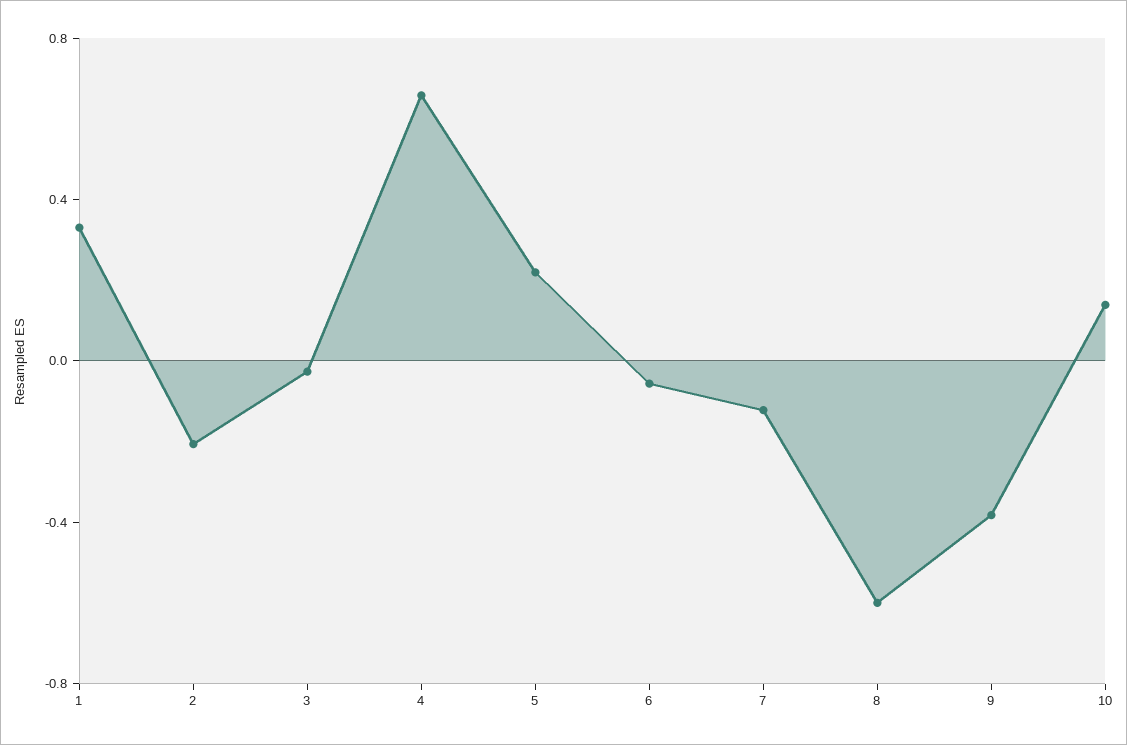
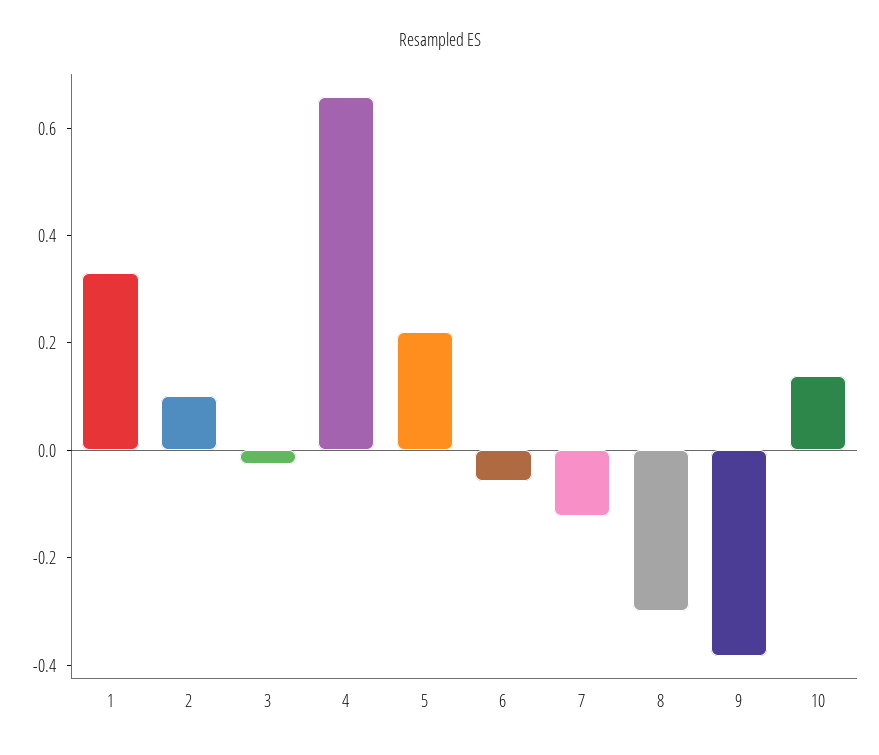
  {
    "1": 0.35,
-   "2": -0.2,
+   "2": 0.1,
    "3": -0.05,
    "4": 0.65,
    "5": 0.2,
    "6": -0.05,
    "7": -0.1,
-   "8": -0.6,
+   "8": -0.3,
    "9": -0.4,
    "10": 0.15
  }

